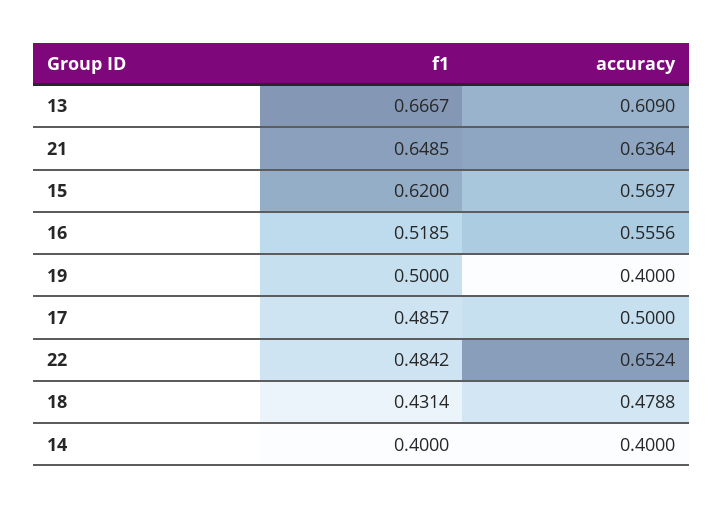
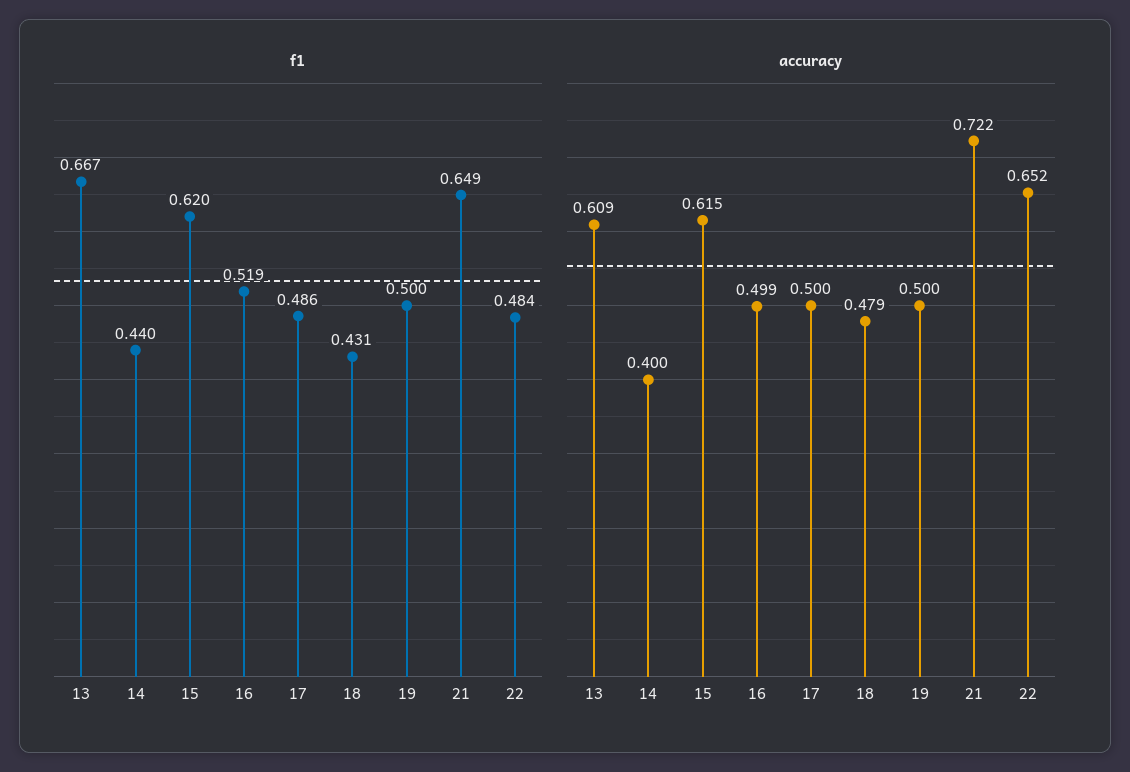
  {
    "f1": {
      "13": 0.6667,
      "21": 0.6485,
      "15": 0.62,
      "16": 0.5185,
      "19": 0.5,
      "17": 0.4857,
      "22": 0.4842,
      "18": 0.4314,
-     "14": 0.4
+     "14": 0.44
    },
    "accuracy": {
      "13": 0.609,
-     "21": 0.6364,
+     "21": 0.722,
-     "15": 0.5697,
+     "15": 0.615,
-     "16": 0.5556,
+     "16": 0.499,
-     "19": 0.4,
+     "19": 0.5,
      "17": 0.5,
      "22": 0.6524,
      "18": 0.4788,
      "14": 0.4
    }
  }

